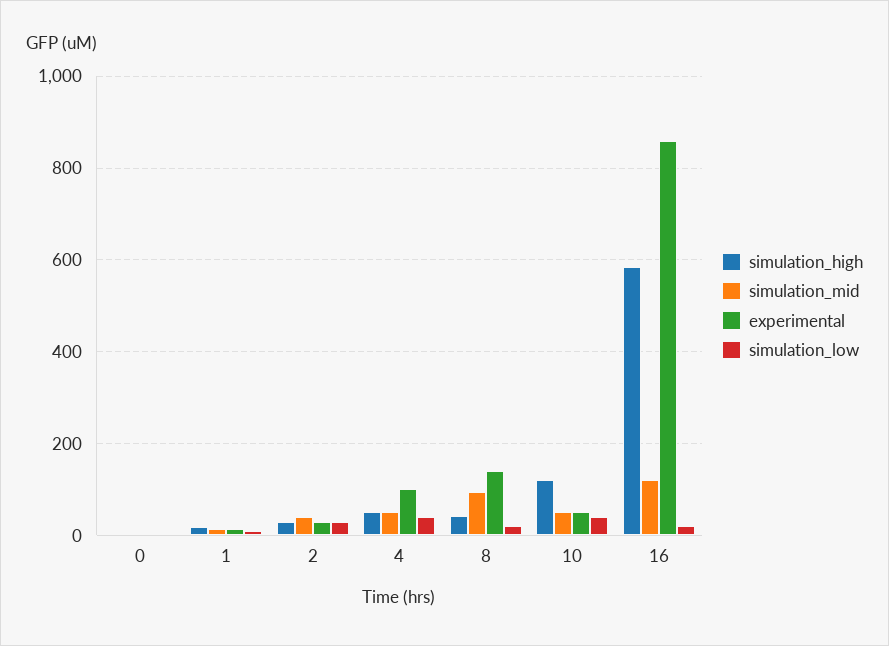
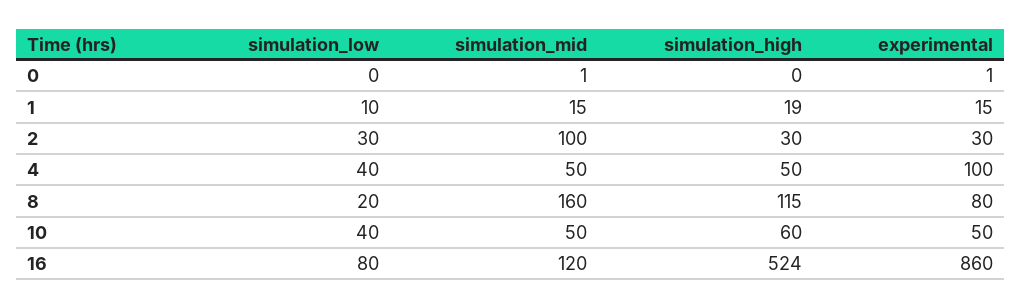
  {
    "simulation_high": {
      "0": 0,
      "1": 19,
      "2": 30,
      "4": 50,
-     "8": 40,
+     "8": 115,
-     "10": 120,
+     "10": 60,
-     "16": 580
+     "16": 524
    },
    "simulation_mid": {
      "0": 1,
      "1": 15,
-     "2": 40,
+     "2": 100,
      "4": 50,
-     "8": 100,
+     "8": 160,
      "10": 50,
      "16": 120
    },
    "experimental": {
      "0": 1,
      "1": 15,
      "2": 30,
      "4": 100,
-     "8": 140,
+     "8": 80,
      "10": 50,
      "16": 860
    },
    "simulation_low": {
      "0": 0,
      "1": 10,
      "2": 30,
      "4": 40,
      "8": 20,
      "10": 40,
-     "16": 20
+     "16": 80
    }
  }

